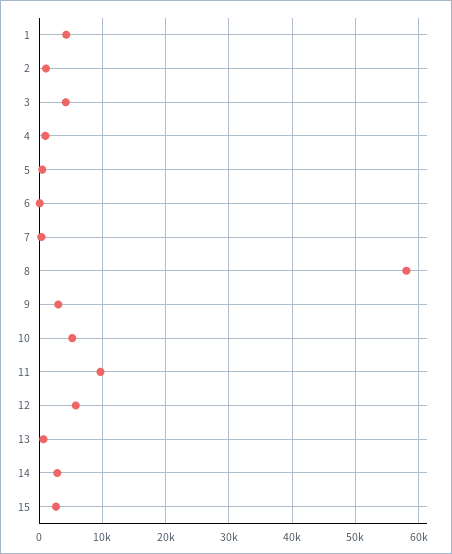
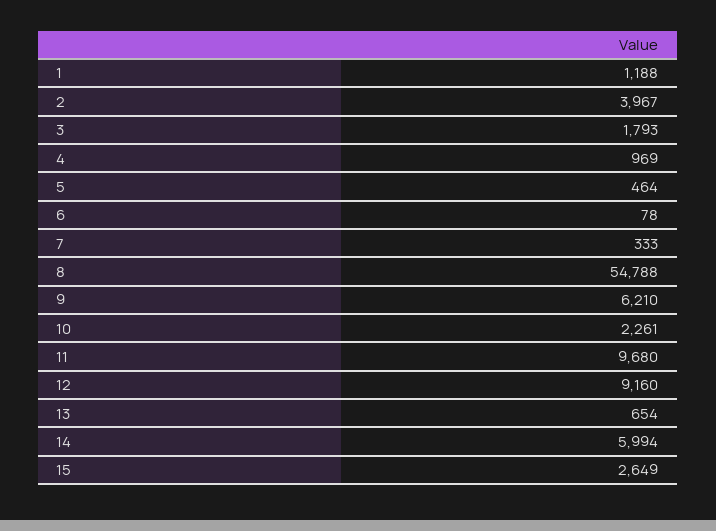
  {
-   "1": 4000,
+   "1": 1188,
-   "2": 1000,
+   "2": 3967,
-   "3": 4000,
+   "3": 1793,
    "4": 969,
    "5": 464,
    "6": 78,
    "7": 333,
-   "8": 58000,
+   "8": 54788,
-   "9": 3000,
+   "9": 6210,
-   "10": 5000,
+   "10": 2261,
    "11": 9680,
-   "12": 6000,
+   "12": 9160,
    "13": 654,
-   "14": 3000,
+   "14": 5994,
    "15": 2649
  }

